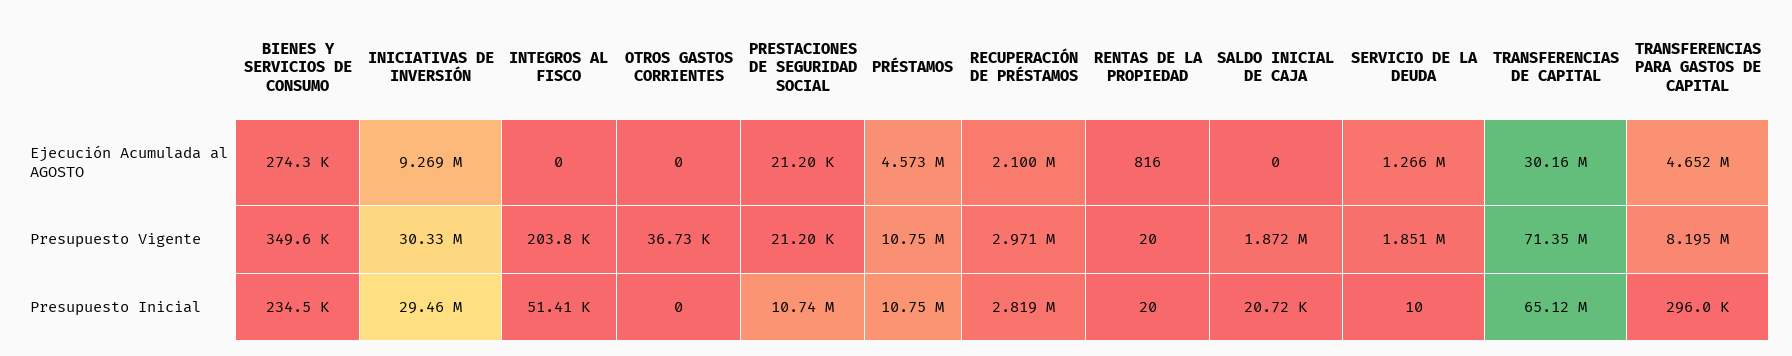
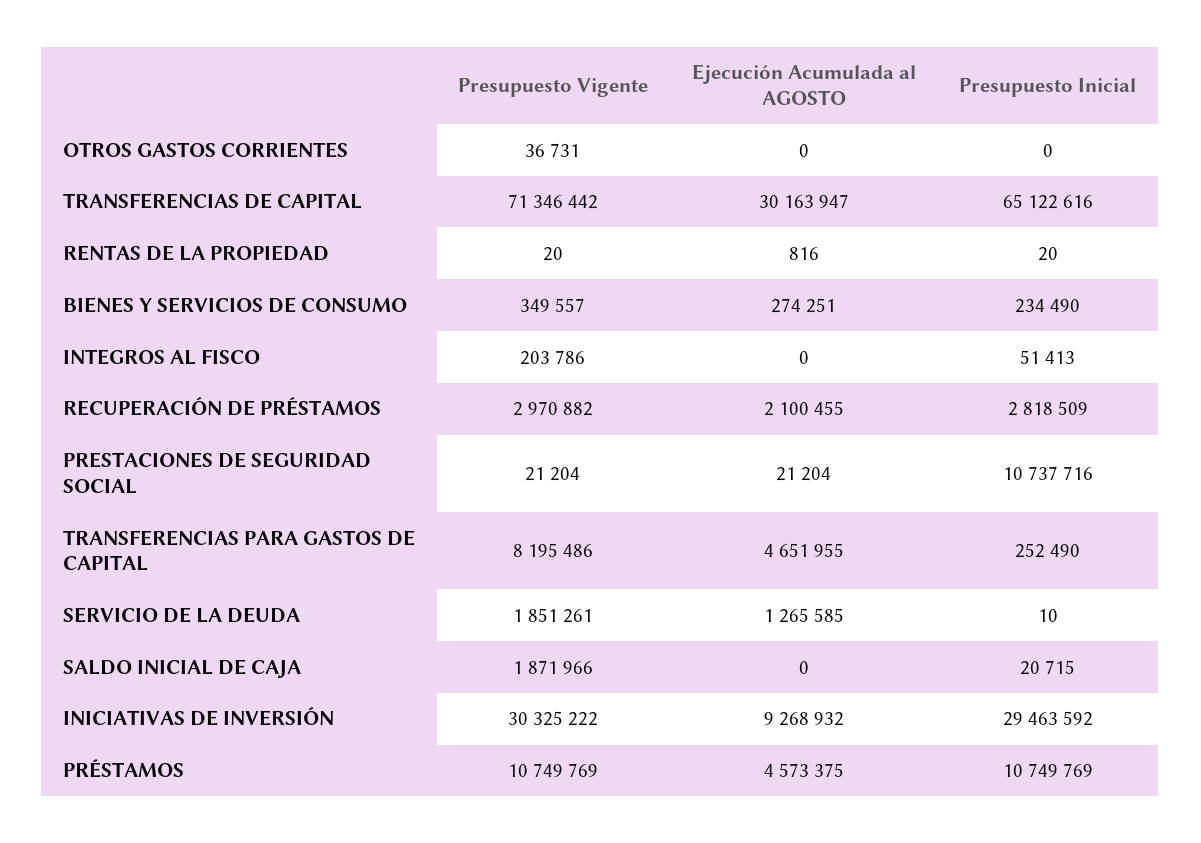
  {
    "BIENES Y SERVICIOS DE CONSUMO": {
      "Ejecución Acumulada al AGOSTO": 274251,
      "Presupuesto Vigente": 349557,
      "Presupuesto Inicial": 234490
    },
    "INICIATIVAS DE INVERSIÓN": {
      "Ejecución Acumulada al AGOSTO": 9268932,
      "Presupuesto Vigente": 30325222,
      "Presupuesto Inicial": 29463592
    },
    "INTEGROS AL FISCO": {
      "Ejecución Acumulada al AGOSTO": 0,
      "Presupuesto Vigente": 203786,
      "Presupuesto Inicial": 51413
    },
    "OTROS GASTOS CORRIENTES": {
      "Ejecución Acumulada al AGOSTO": 0,
      "Presupuesto Vigente": 36731,
      "Presupuesto Inicial": 0
    },
    "PRESTACIONES DE SEGURIDAD SOCIAL": {
      "Ejecución Acumulada al AGOSTO": 21204,
      "Presupuesto Vigente": 21204,
      "Presupuesto Inicial": 10737716
    },
    "PRÉSTAMOS": {
      "Ejecución Acumulada al AGOSTO": 4573375,
      "Presupuesto Vigente": 10749769,
      "Presupuesto Inicial": 10749769
    },
    "RECUPERACIÓN DE PRÉSTAMOS": {
      "Ejecución Acumulada al AGOSTO": 2100455,
      "Presupuesto Vigente": 2970882,
      "Presupuesto Inicial": 2818509
    },
    "RENTAS DE LA PROPIEDAD": {
      "Ejecución Acumulada al AGOSTO": 816,
      "Presupuesto Vigente": 20,
      "Presupuesto Inicial": 20
    },
    "SALDO INICIAL DE CAJA": {
      "Ejecución Acumulada al AGOSTO": 0,
      "Presupuesto Vigente": 1871966,
      "Presupuesto Inicial": 20715
    },
    "SERVICIO DE LA DEUDA": {
      "Ejecución Acumulada al AGOSTO": 1265585,
      "Presupuesto Vigente": 1851261,
      "Presupuesto Inicial": 10
    },
    "TRANSFERENCIAS DE CAPITAL": {
      "Ejecución Acumulada al AGOSTO": 30163947,
      "Presupuesto Vigente": 71346442,
      "Presupuesto Inicial": 65122616
    },
    "TRANSFERENCIAS PARA GASTOS DE CAPITAL": {
      "Ejecución Acumulada al AGOSTO": 4651955,
      "Presupuesto Vigente": 8195486,
-     "Presupuesto Inicial": 296000
+     "Presupuesto Inicial": 252490
    }
  }

